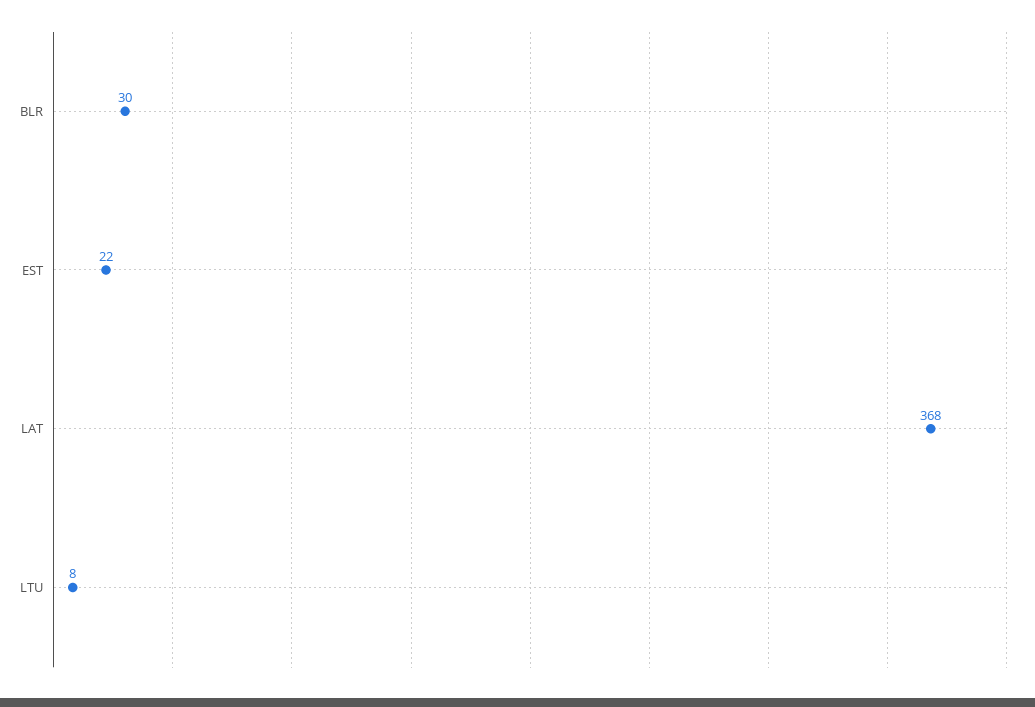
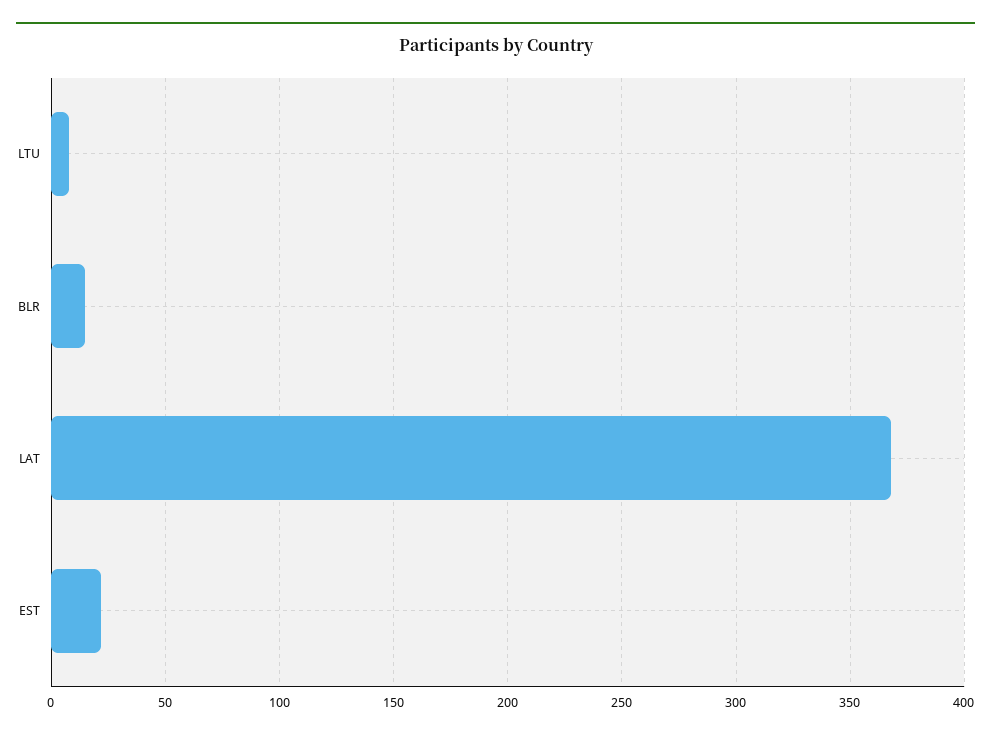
  {
-   "BLR": 30,
+   "BLR": 15,
    "EST": 22,
    "LAT": 368,
    "LTU": 8
  }

